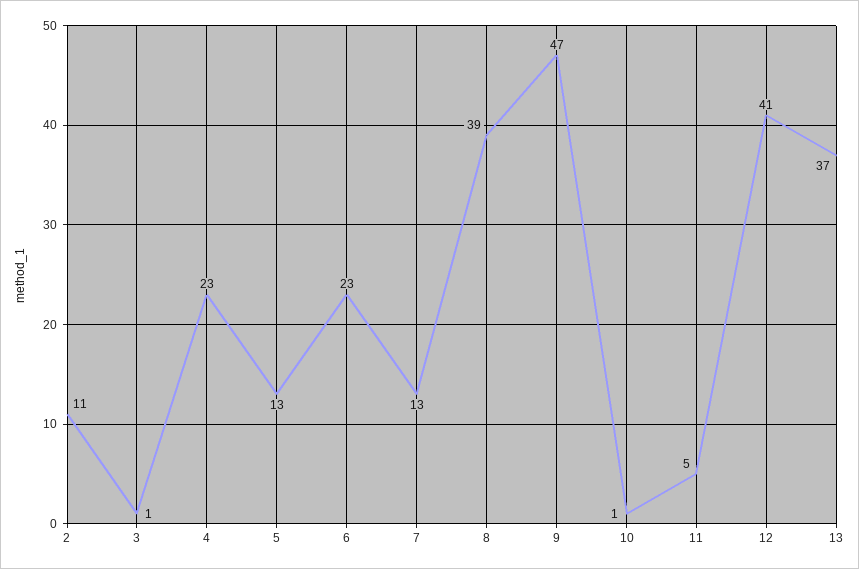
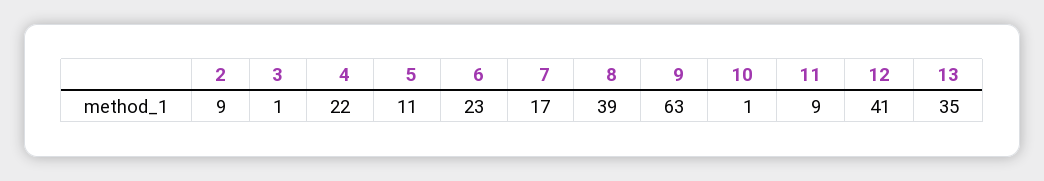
  {
-   "2": 11,
+   "2": 9,
    "3": 1,
-   "4": 23,
+   "4": 22,
-   "5": 13,
+   "5": 11,
    "6": 23,
-   "7": 13,
+   "7": 17,
    "8": 39,
-   "9": 47,
+   "9": 63,
    "10": 1,
-   "11": 5,
+   "11": 9,
    "12": 41,
-   "13": 37
+   "13": 35
  }

